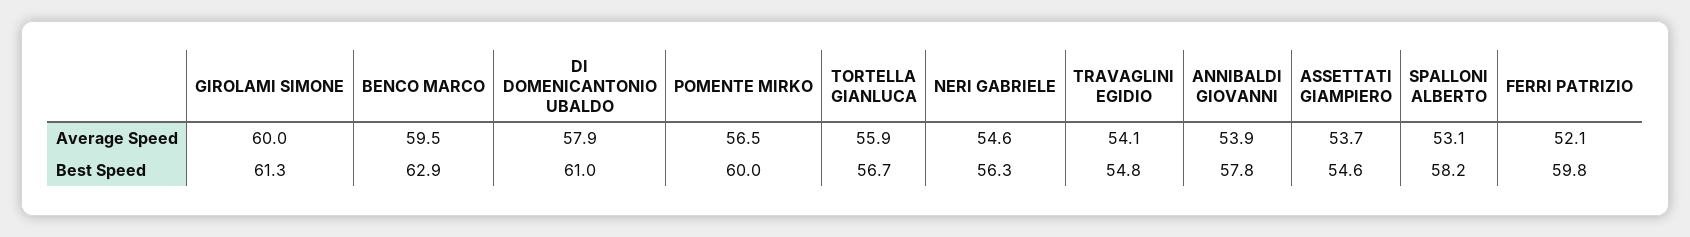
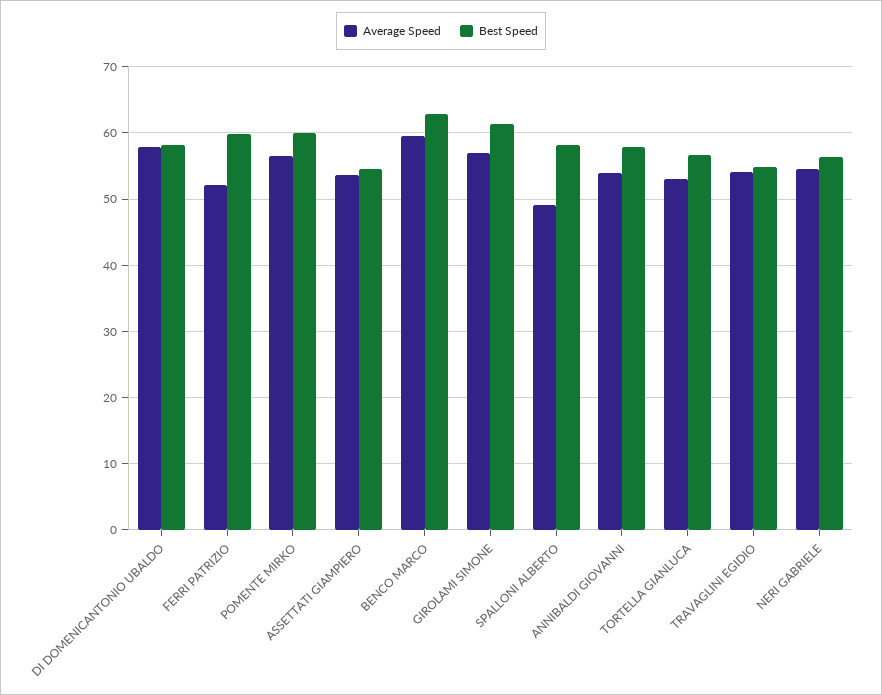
  {
    "Average Speed": {
-     "GIROLAMI SIMONE": 60,
+     "GIROLAMI SIMONE": 57,
      "BENCO MARCO": 59.5,
      "DI DOMENICANTONIO UBALDO": 57.9,
      "POMENTE MIRKO": 56.5,
-     "TORTELLA GIANLUCA": 55.9,
+     "TORTELLA GIANLUCA": 53,
      "NERI GABRIELE": 54.6,
      "TRAVAGLINI EGIDIO": 54.1,
      "ANNIBALDI GIOVANNI": 53.9,
      "ASSETTATI GIAMPIERO": 53.7,
-     "SPALLONI ALBERTO": 53.1,
+     "SPALLONI ALBERTO": 49,
      "FERRI PATRIZIO": 52.1
    },
    "Best Speed": {
      "GIROLAMI SIMONE": 61.3,
      "BENCO MARCO": 62.9,
-     "DI DOMENICANTONIO UBALDO": 61,
+     "DI DOMENICANTONIO UBALDO": 58,
      "POMENTE MIRKO": 60,
      "TORTELLA GIANLUCA": 56.7,
      "NERI GABRIELE": 56.3,
      "TRAVAGLINI EGIDIO": 54.8,
      "ANNIBALDI GIOVANNI": 57.8,
      "ASSETTATI GIAMPIERO": 54.6,
      "SPALLONI ALBERTO": 58.2,
      "FERRI PATRIZIO": 59.8
    }
  }

